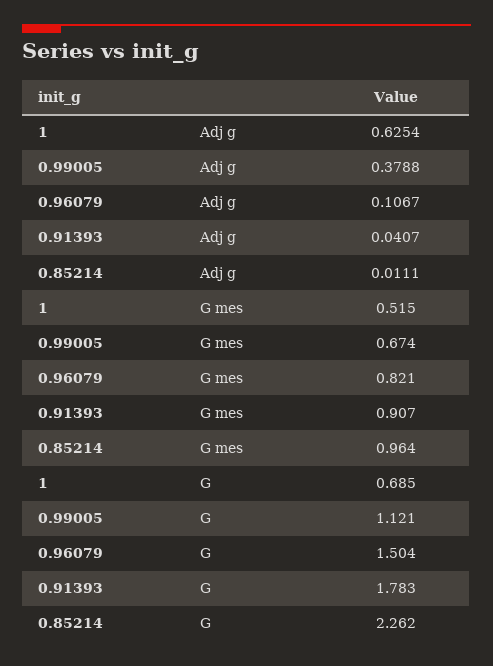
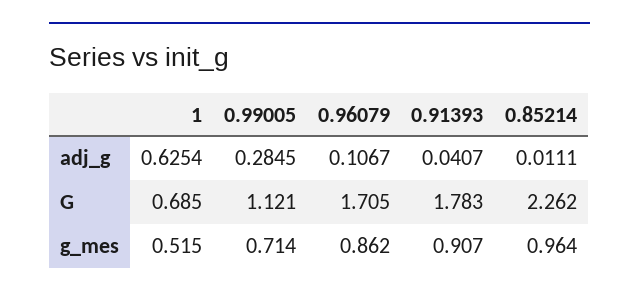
  {
    "1": {
      "Adj g": 0.6254,
      "G mes": 0.515,
      "G": 0.685
    },
    "0.99005": {
-     "Adj g": 0.3788,
+     "Adj g": 0.2845,
-     "G mes": 0.674,
+     "G mes": 0.714,
      "G": 1.121
    },
    "0.96079": {
      "Adj g": 0.1067,
-     "G mes": 0.821,
+     "G mes": 0.862,
-     "G": 1.504
+     "G": 1.705
    },
    "0.91393": {
      "Adj g": 0.0407,
      "G mes": 0.907,
      "G": 1.783
    },
    "0.85214": {
      "Adj g": 0.0111,
      "G mes": 0.964,
      "G": 2.262
    }
  }

